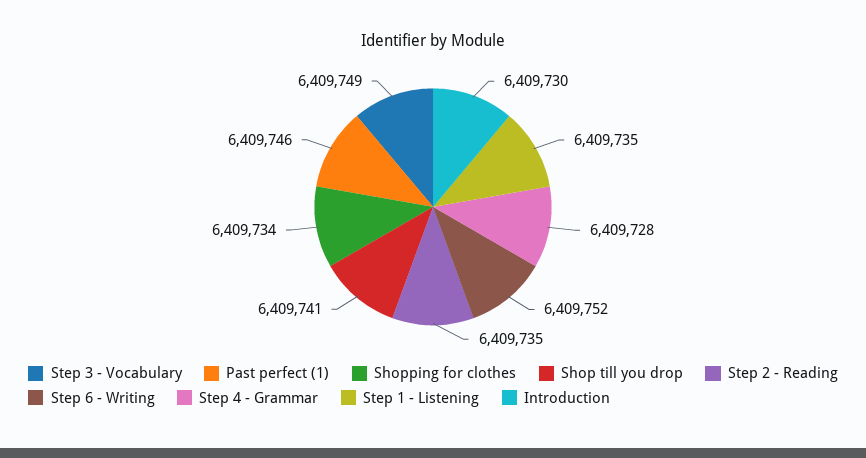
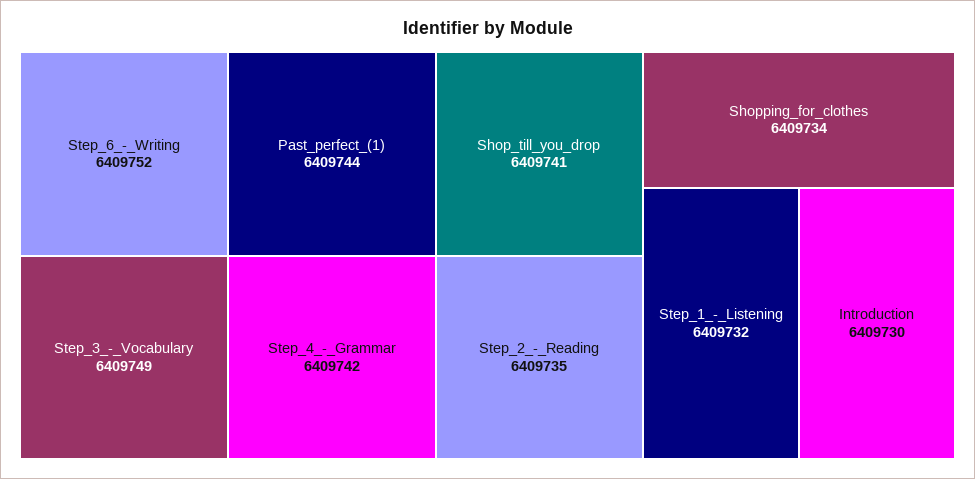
  {
    "Step 3 - Vocabulary": 6409749,
-   "Past perfect (1)": 6409746,
+   "Past perfect (1)": 6409744,
    "Shopping for clothes": 6409734,
    "Shop till you drop": 6409741,
    "Step 2 - Reading": 6409735,
    "Step 6 - Writing": 6409752,
-   "Step 4 - Grammar": 6409728,
+   "Step 4 - Grammar": 6409742,
-   "Step 1 - Listening": 6409735,
+   "Step 1 - Listening": 6409732,
    "Introduction": 6409730
  }

